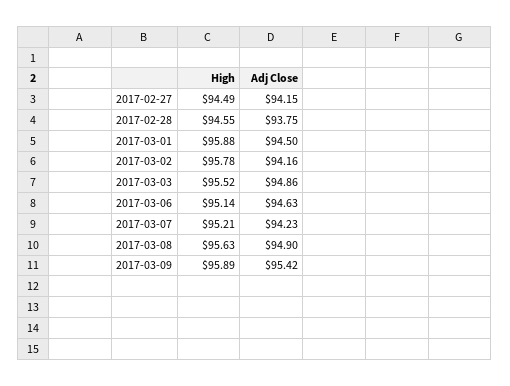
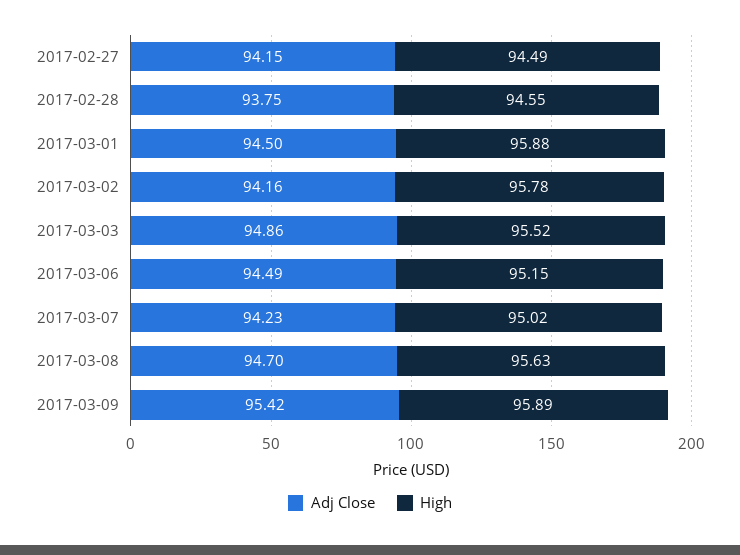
  {
    "High": {
      "2017-02-27": 94.49,
      "2017-02-28": 94.55,
      "2017-03-01": 95.88,
      "2017-03-02": 95.78,
      "2017-03-03": 95.52,
-     "2017-03-06": 95.14,
+     "2017-03-06": 95.15,
-     "2017-03-07": 95.21,
+     "2017-03-07": 95.02,
      "2017-03-08": 95.63,
      "2017-03-09": 95.89
    },
    "Adj Close": {
      "2017-02-27": 94.15,
      "2017-02-28": 93.75,
      "2017-03-01": 94.5,
      "2017-03-02": 94.16,
      "2017-03-03": 94.86,
-     "2017-03-06": 94.63,
+     "2017-03-06": 94.49,
      "2017-03-07": 94.23,
-     "2017-03-08": 94.9,
+     "2017-03-08": 94.7,
      "2017-03-09": 95.42
    }
  }

